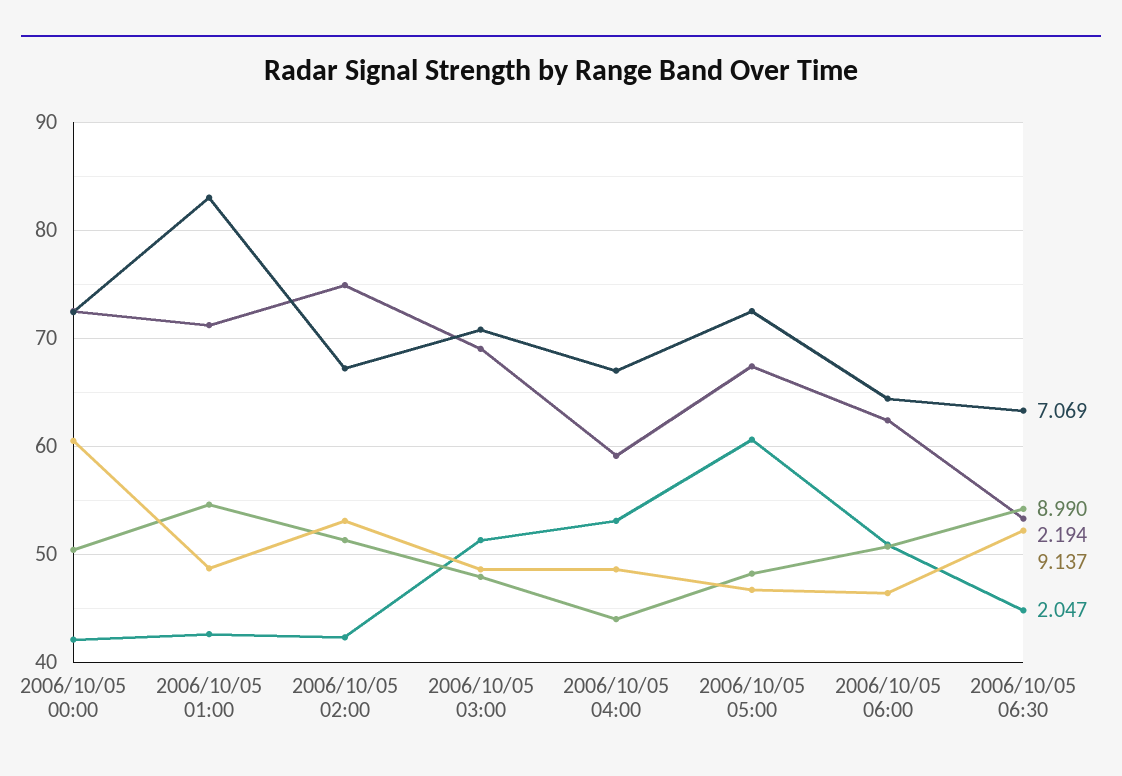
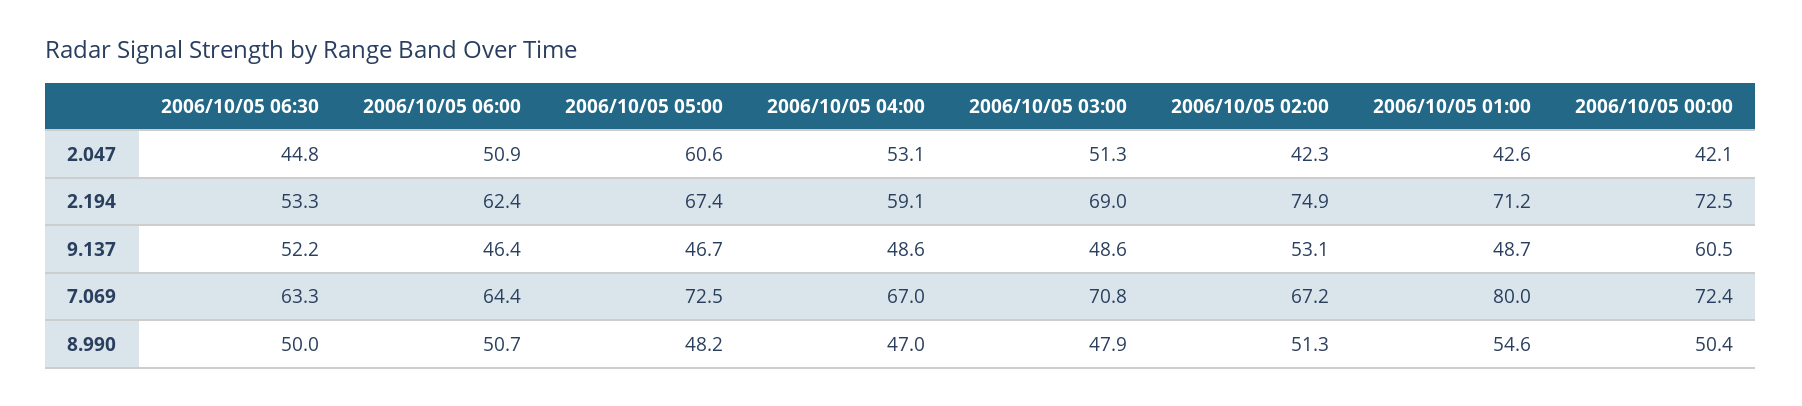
  {
    "7.069": {
      "2006/10/05 00:00": 72.4,
-     "2006/10/05 01:00": 83,
+     "2006/10/05 01:00": 80,
      "2006/10/05 02:00": 67.2,
      "2006/10/05 03:00": 70.8,
      "2006/10/05 04:00": 67,
      "2006/10/05 05:00": 72.5,
      "2006/10/05 06:00": 64.4,
      "2006/10/05 06:30": 63.3
    },
    "8.990": {
      "2006/10/05 00:00": 50.4,
      "2006/10/05 01:00": 54.6,
      "2006/10/05 02:00": 51.3,
      "2006/10/05 03:00": 47.9,
-     "2006/10/05 04:00": 44,
+     "2006/10/05 04:00": 47,
      "2006/10/05 05:00": 48.2,
      "2006/10/05 06:00": 50.7,
-     "2006/10/05 06:30": 54
+     "2006/10/05 06:30": 50
    },
    "2.194": {
      "2006/10/05 00:00": 72.5,
      "2006/10/05 01:00": 71.2,
      "2006/10/05 02:00": 74.9,
      "2006/10/05 03:00": 69,
      "2006/10/05 04:00": 59.1,
      "2006/10/05 05:00": 67.4,
      "2006/10/05 06:00": 62.4,
      "2006/10/05 06:30": 53.3
    },
    "9.137": {
      "2006/10/05 00:00": 60.5,
      "2006/10/05 01:00": 48.7,
      "2006/10/05 02:00": 53.1,
      "2006/10/05 03:00": 48.6,
      "2006/10/05 04:00": 48.6,
      "2006/10/05 05:00": 46.7,
      "2006/10/05 06:00": 46.4,
      "2006/10/05 06:30": 52.2
    },
    "2.047": {
      "2006/10/05 00:00": 42.1,
      "2006/10/05 01:00": 42.6,
      "2006/10/05 02:00": 42.3,
      "2006/10/05 03:00": 51.3,
      "2006/10/05 04:00": 53.1,
      "2006/10/05 05:00": 60.6,
      "2006/10/05 06:00": 50.9,
      "2006/10/05 06:30": 44.8
    }
  }

